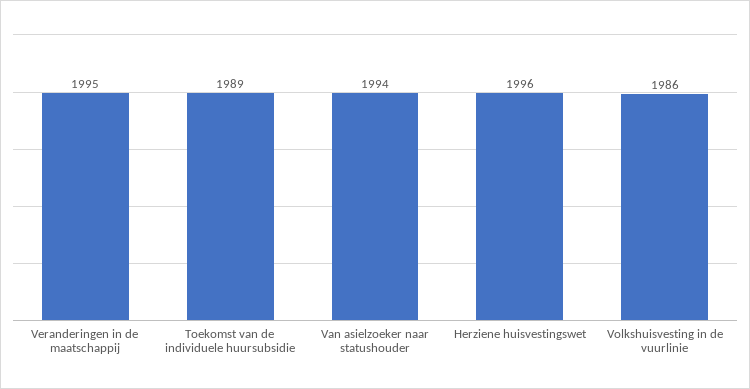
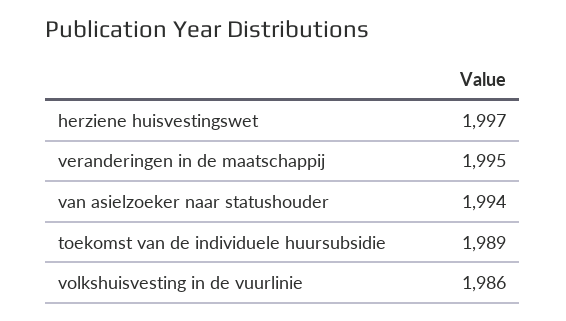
  {
    "Veranderingen in de maatschappij": 1995,
    "Toekomst van de individuele huursubsidie": 1989,
    "Van asielzoeker naar statushouder": 1994,
-   "Herziene huisvestingswet": 1996,
+   "Herziene huisvestingswet": 1997,
    "Volkshuisvesting in de vuurlinie": 1986
  }

